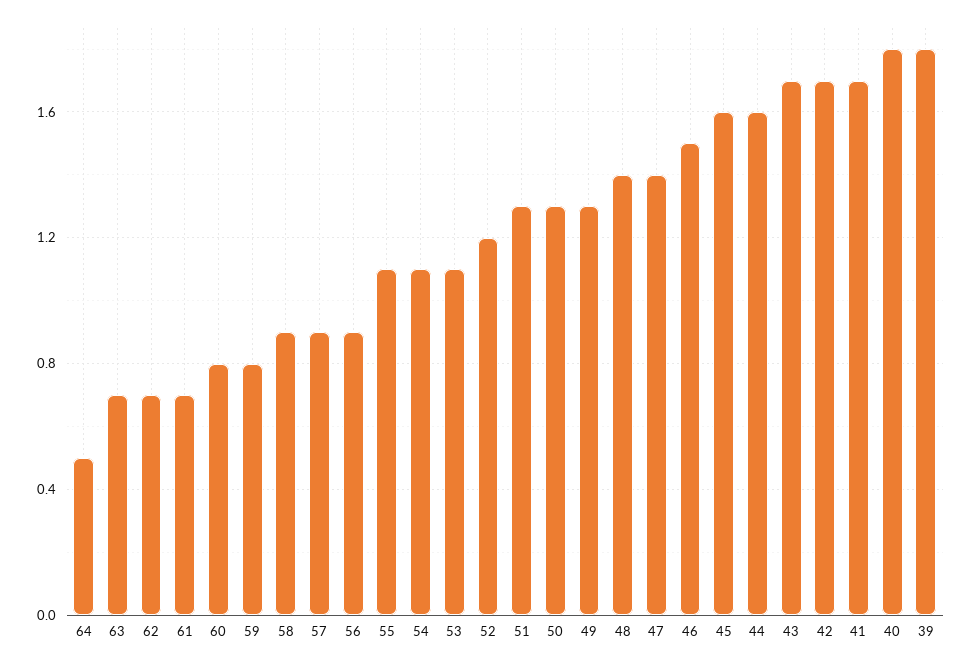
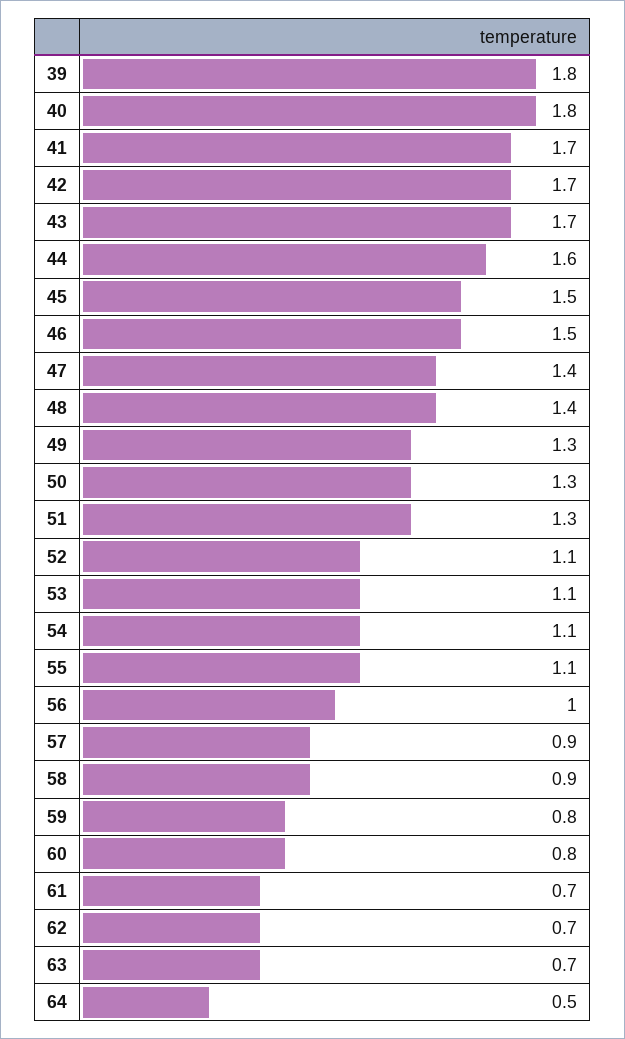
  {
    "64": 0.5,
    "63": 0.7,
    "62": 0.7,
    "61": 0.7,
    "60": 0.8,
    "59": 0.8,
    "58": 0.9,
    "57": 0.9,
-   "56": 0.9,
+   "56": 1,
    "55": 1.1,
    "54": 1.1,
    "53": 1.1,
-   "52": 1.2,
+   "52": 1.1,
    "51": 1.3,
    "50": 1.3,
    "49": 1.3,
    "48": 1.4,
    "47": 1.4,
    "46": 1.5,
-   "45": 1.6,
+   "45": 1.5,
    "44": 1.6,
    "43": 1.7,
    "42": 1.7,
    "41": 1.7,
    "40": 1.8,
    "39": 1.8
  }

